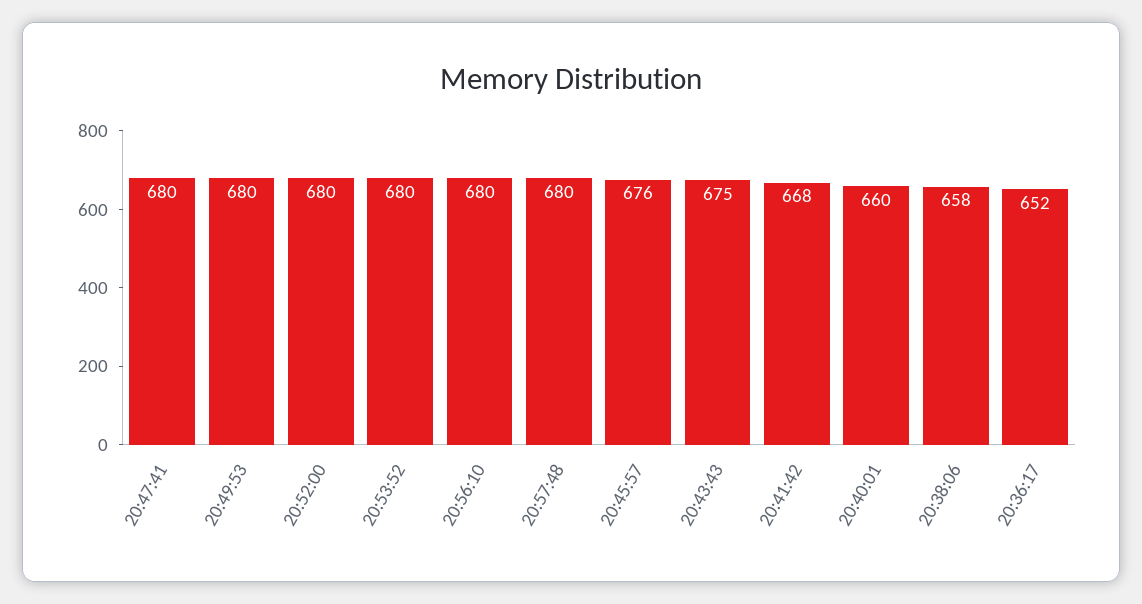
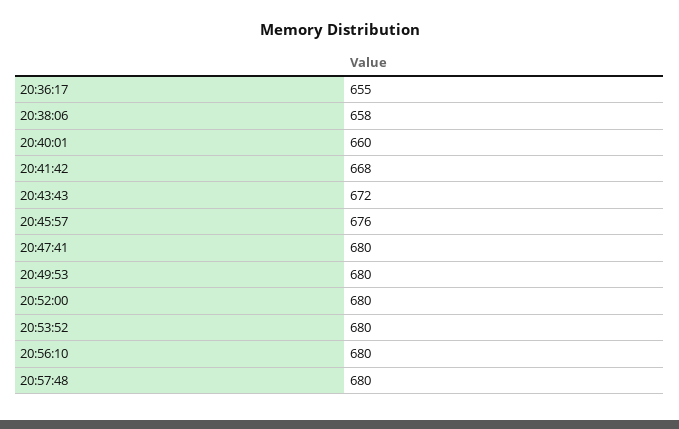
  {
    "20:47:41": 680,
    "20:49:53": 680,
    "20:52:00": 680,
    "20:53:52": 680,
    "20:56:10": 680,
    "20:57:48": 680,
    "20:45:57": 676,
-   "20:43:43": 675,
+   "20:43:43": 672,
    "20:41:42": 668,
    "20:40:01": 660,
    "20:38:06": 658,
-   "20:36:17": 652
+   "20:36:17": 655
  }

